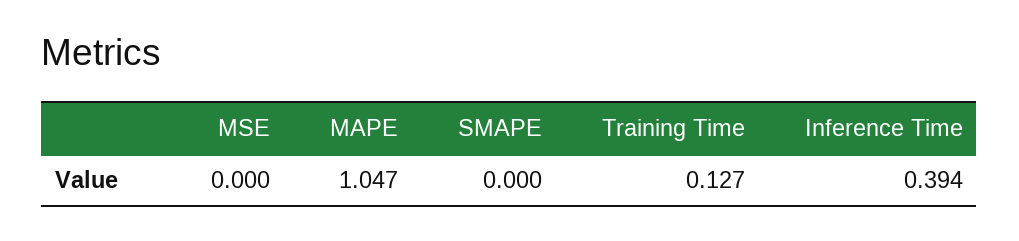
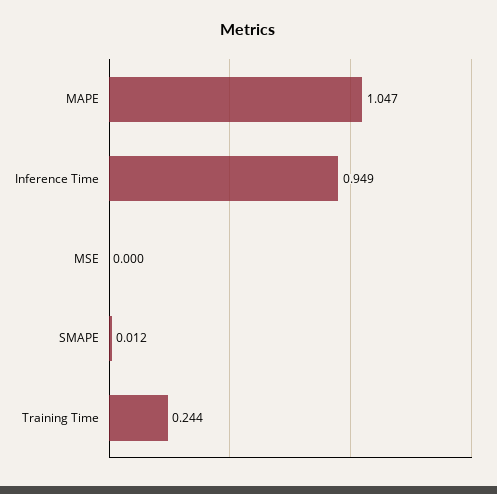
  {
    "MSE": 0,
    "MAPE": 1.047,
-   "SMAPE": 0,
+   "SMAPE": 0.012,
-   "Training Time": 0.127,
+   "Training Time": 0.244,
-   "Inference Time": 0.394
+   "Inference Time": 0.949
  }

